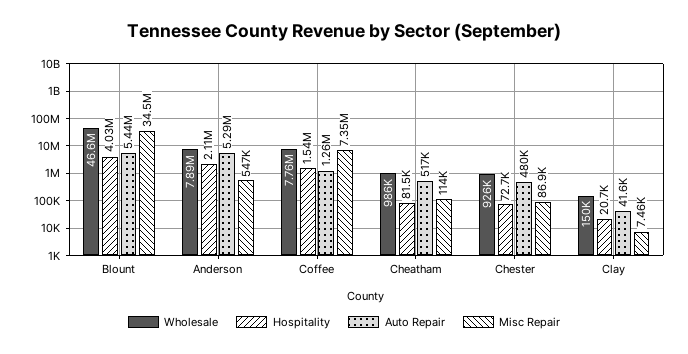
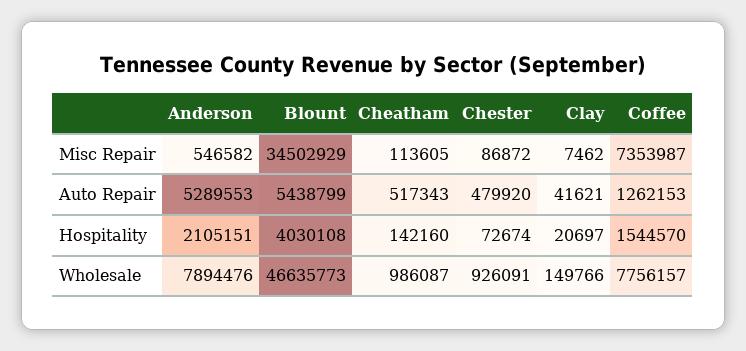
  {
    "Wholesale": {
      "Blount": 46635773,
      "Anderson": 7894476,
      "Coffee": 7756157,
      "Cheatham": 986087,
      "Chester": 926091,
      "Clay": 149766
    },
    "Hospitality": {
      "Blount": 4030108,
      "Anderson": 2105151,
      "Coffee": 1544570,
-     "Cheatham": 81500,
+     "Cheatham": 142160,
      "Chester": 72674,
      "Clay": 20697
    },
    "Auto Repair": {
      "Blount": 5438799,
      "Anderson": 5289553,
      "Coffee": 1262153,
      "Cheatham": 517343,
      "Chester": 479920,
      "Clay": 41621
    },
    "Misc Repair": {
      "Blount": 34502929,
      "Anderson": 546582,
      "Coffee": 7353987,
      "Cheatham": 113605,
      "Chester": 86872,
      "Clay": 7462
    }
  }

